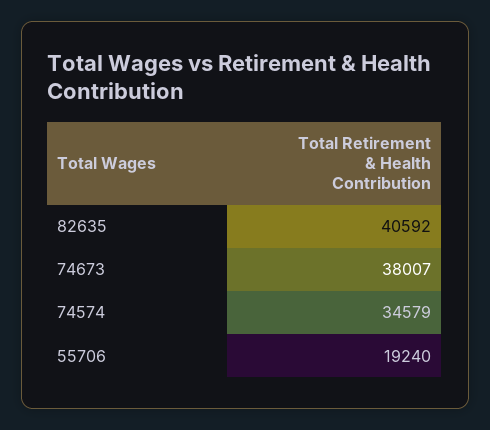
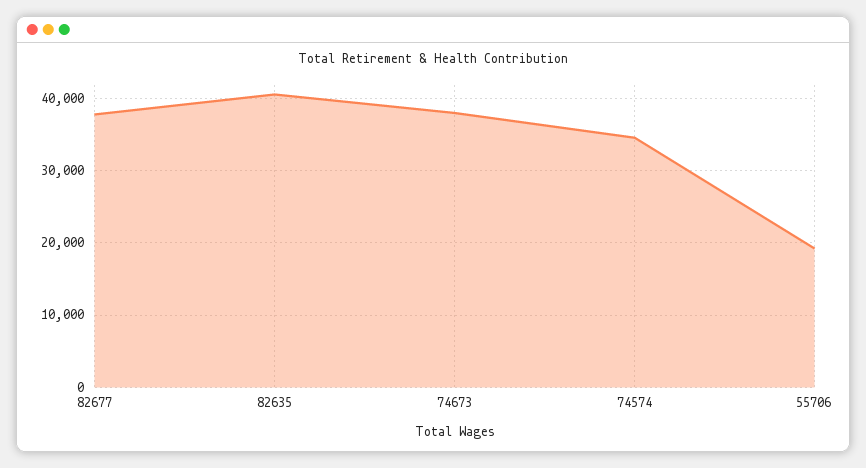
  {
    "82635": 40592,
    "74673": 38007,
    "74574": 34579,
-   "55706": 19240
+   "55706": 19240,
+   "82677": 38000
  }

